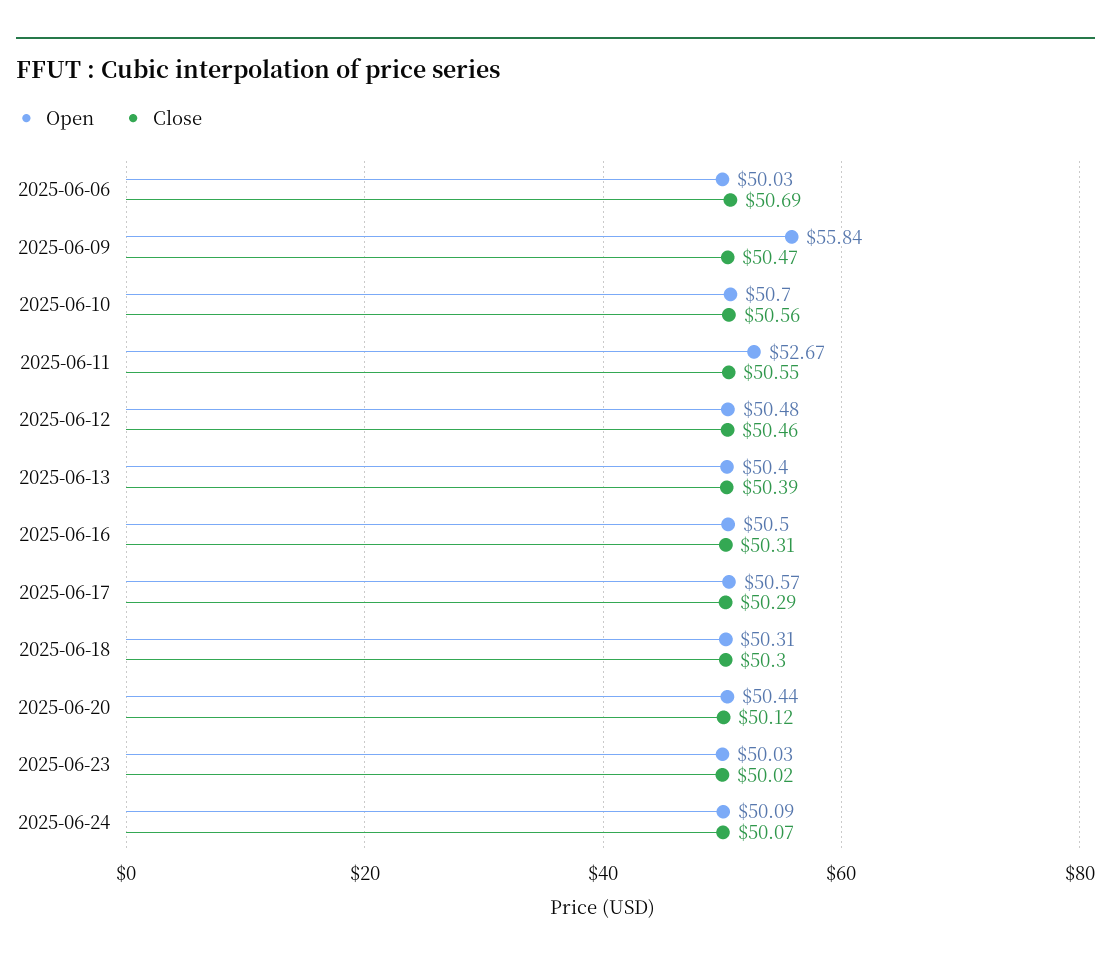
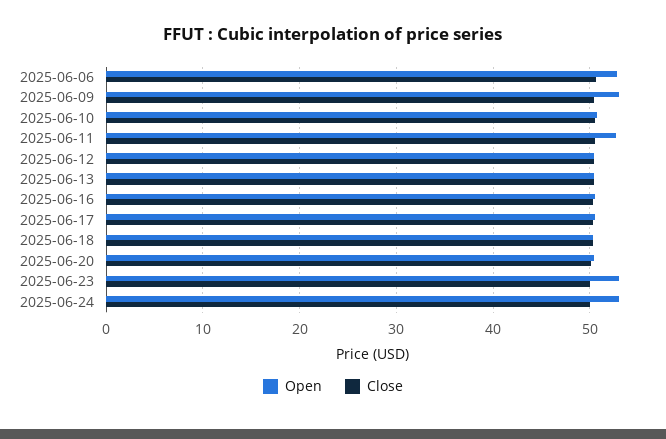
  {
    "Open": {
-     "2025-06-06": 50.03,
+     "2025-06-06": 53,
-     "2025-06-09": 55.84,
+     "2025-06-09": 53,
      "2025-06-10": 50.7,
      "2025-06-11": 52.67,
      "2025-06-12": 50.48,
      "2025-06-13": 50.4,
      "2025-06-16": 50.5,
      "2025-06-17": 50.57,
      "2025-06-18": 50.31,
      "2025-06-20": 50.44,
-     "2025-06-23": 50.03,
+     "2025-06-23": 53,
-     "2025-06-24": 50.09
+     "2025-06-24": 53
    },
    "Close": {
      "2025-06-06": 50.69,
      "2025-06-09": 50.47,
      "2025-06-10": 50.56,
      "2025-06-11": 50.55,
      "2025-06-12": 50.46,
      "2025-06-13": 50.39,
      "2025-06-16": 50.31,
      "2025-06-17": 50.29,
      "2025-06-18": 50.3,
      "2025-06-20": 50.12,
      "2025-06-23": 50.02,
      "2025-06-24": 50.07
    }
  }

